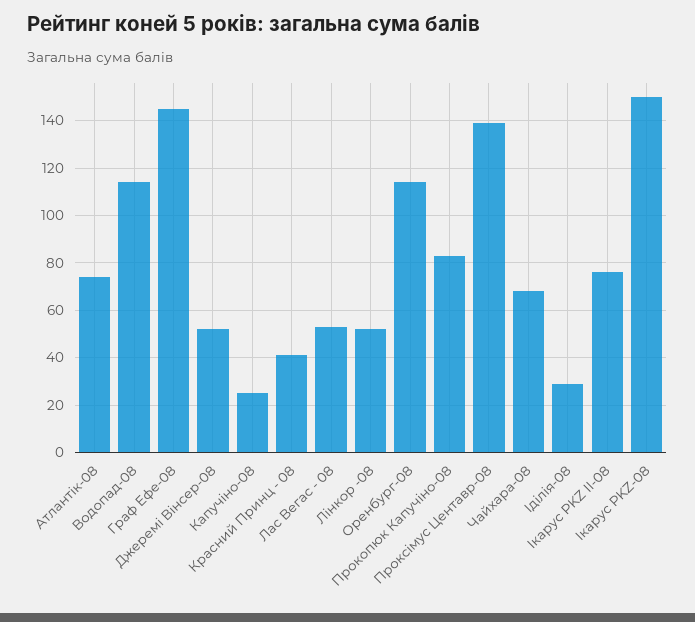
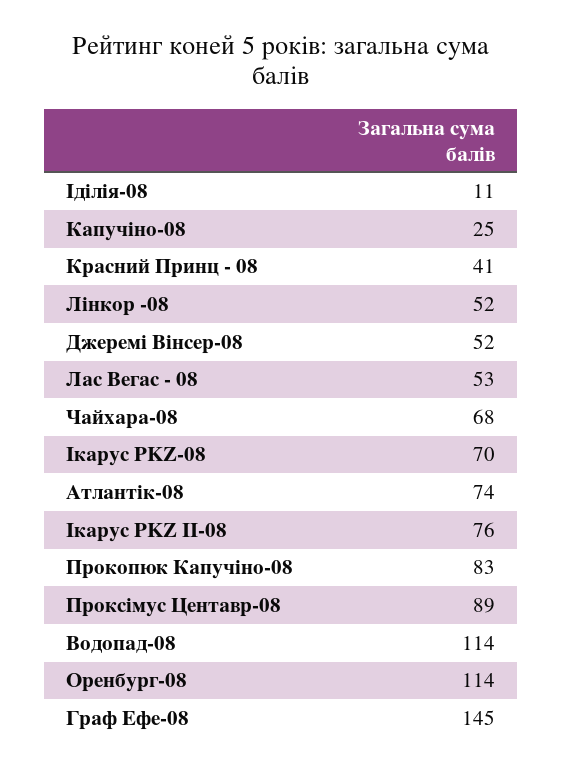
  {
    "Атлантік-08": 74,
    "Водопад-08": 114,
    "Граф Ефе-08": 145,
    "Джеремі Вінсер-08": 52,
    "Капучіно-08": 25,
    "Красний Принц - 08": 41,
    "Лас Вегас - 08": 53,
    "Лінкор -08": 52,
    "Оренбург-08": 114,
    "Прокопюк Капучіно-08": 83,
-   "Проксімус Центавр-08": 140,
+   "Проксімус Центавр-08": 89,
    "Чайхара-08": 68,
-   "Іділія-08": 30,
+   "Іділія-08": 11,
    "Ікарус PKZ ІІ-08": 76,
-   "Ікарус PKZ-08": 150
+   "Ікарус PKZ-08": 70
  }

